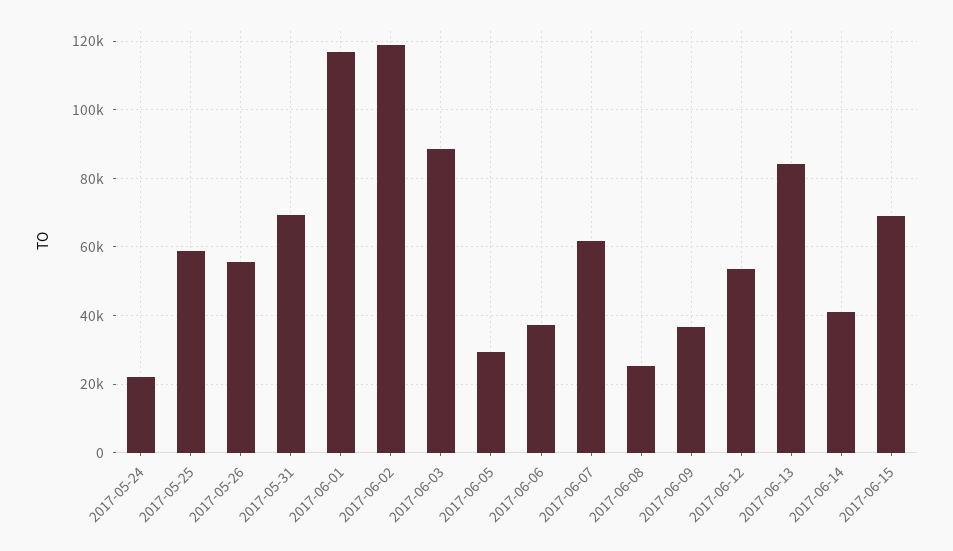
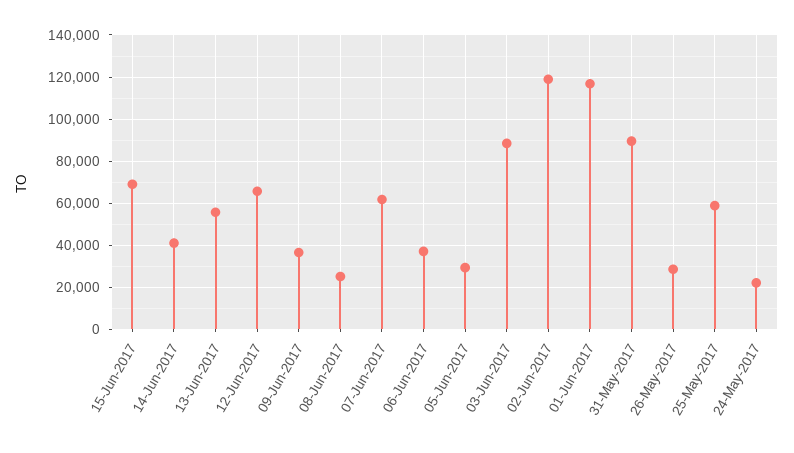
  {
    "2017-05-24": 22000,
    "2017-05-25": 58000,
-   "2017-05-26": 56000,
+   "2017-05-26": 30000,
-   "2017-05-31": 70000,
+   "2017-05-31": 90000,
    "2017-06-01": 116000,
    "2017-06-02": 118000,
    "2017-06-03": 88000,
    "2017-06-05": 30000,
    "2017-06-06": 38000,
    "2017-06-07": 62000,
    "2017-06-08": 26000,
    "2017-06-09": 36000,
-   "2017-06-12": 54000,
+   "2017-06-12": 65000,
-   "2017-06-13": 84000,
+   "2017-06-13": 55000,
    "2017-06-14": 42000,
    "2017-06-15": 70000
  }

